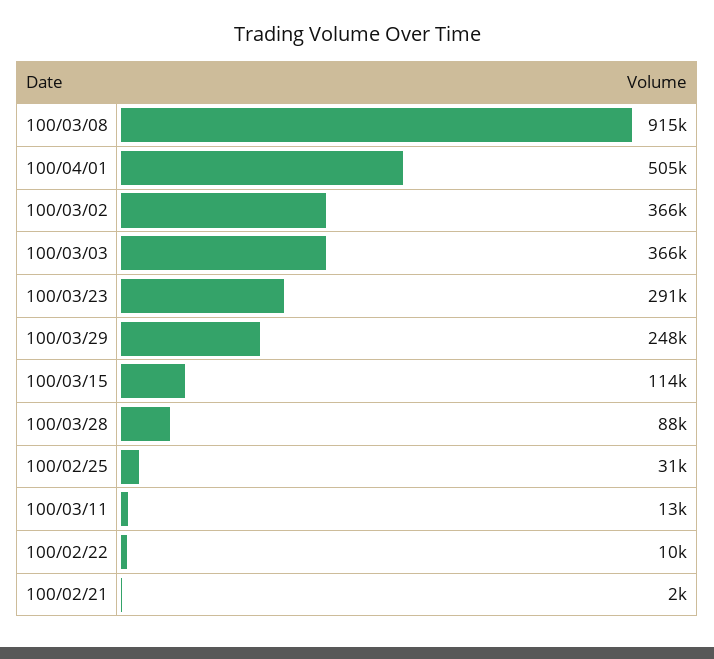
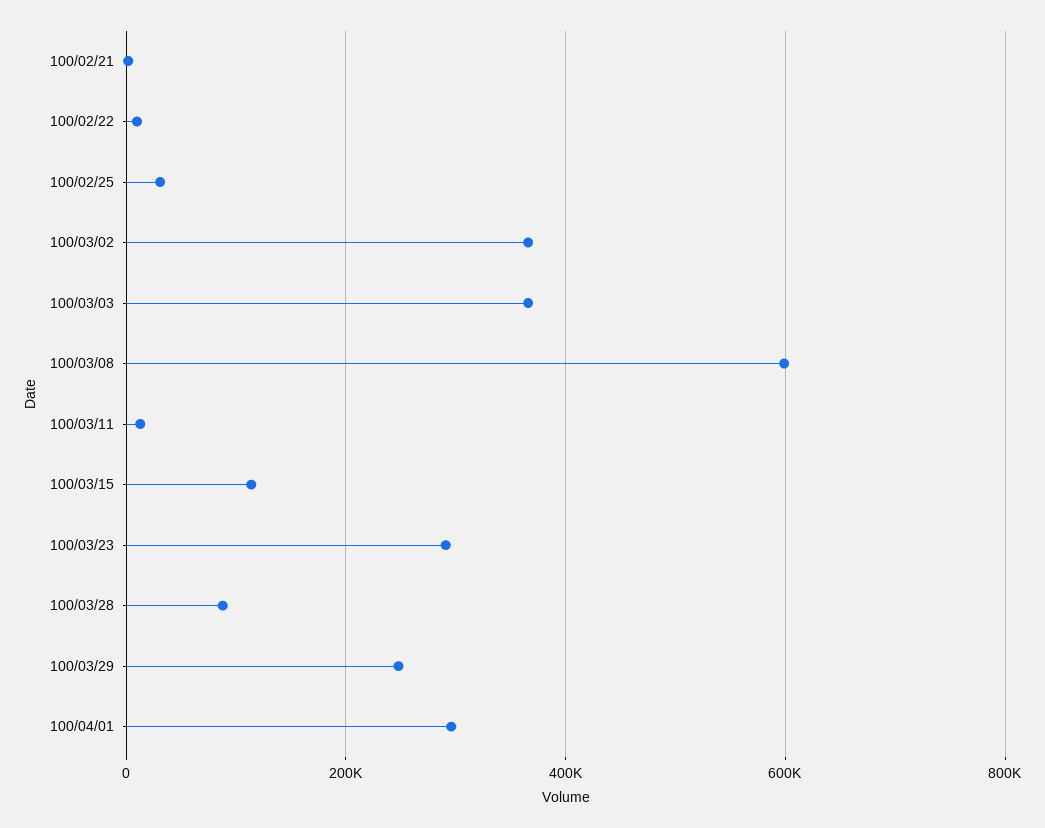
  {
-   "100/03/08": 915000,
+   "100/03/08": 600000,
-   "100/04/01": 505000,
+   "100/04/01": 300000,
    "100/03/02": 366000,
    "100/03/03": 366000,
    "100/03/23": 291000,
    "100/03/29": 248000,
    "100/03/15": 114000,
    "100/03/28": 88000,
    "100/02/25": 31000,
    "100/03/11": 13000,
    "100/02/22": 10000,
    "100/02/21": 2000
  }

